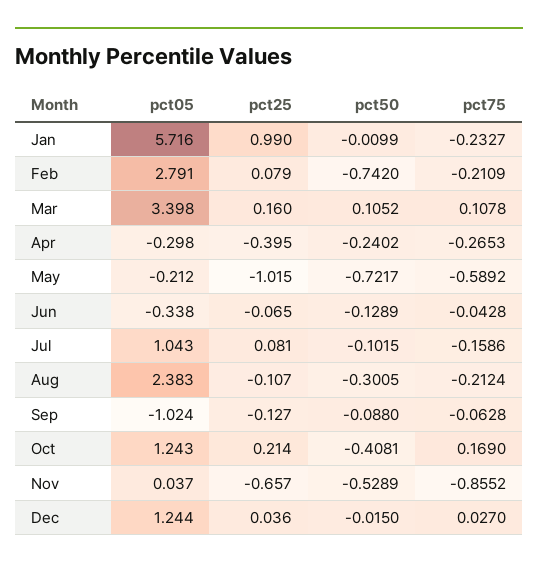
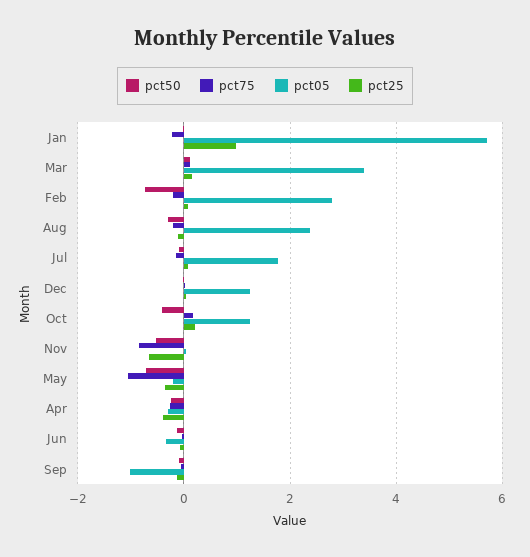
  {
    "pct05": {
      "Jan": 5.716,
      "Feb": 2.791,
      "Mar": 3.398,
      "Apr": -0.298,
      "May": -0.212,
      "Jun": -0.338,
-     "Jul": 1.043,
+     "Jul": 1.8,
      "Aug": 2.383,
      "Sep": -1.024,
      "Oct": 1.243,
      "Nov": 0.037,
      "Dec": 1.244
    },
    "pct25": {
      "Jan": 0.99,
      "Feb": 0.079,
      "Mar": 0.16,
      "Apr": -0.395,
-     "May": -1.015,
+     "May": -0.4,
      "Jun": -0.065,
      "Jul": 0.081,
      "Aug": -0.107,
      "Sep": -0.127,
      "Oct": 0.214,
      "Nov": -0.657,
      "Dec": 0.036
    },
    "pct50": {
      "Jan": -0.0099,
      "Feb": -0.742,
      "Mar": 0.1052,
      "Apr": -0.2402,
      "May": -0.7217,
      "Jun": -0.1289,
      "Jul": -0.1015,
      "Aug": -0.3005,
      "Sep": -0.088,
      "Oct": -0.4081,
      "Nov": -0.5289,
      "Dec": -0.015
    },
    "pct75": {
      "Jan": -0.2327,
      "Feb": -0.2109,
      "Mar": 0.1078,
      "Apr": -0.2653,
-     "May": -0.5892,
+     "May": -1,
      "Jun": -0.0428,
      "Jul": -0.1586,
      "Aug": -0.2124,
      "Sep": -0.0628,
      "Oct": 0.169,
      "Nov": -0.8552,
      "Dec": 0.027
    }
  }

